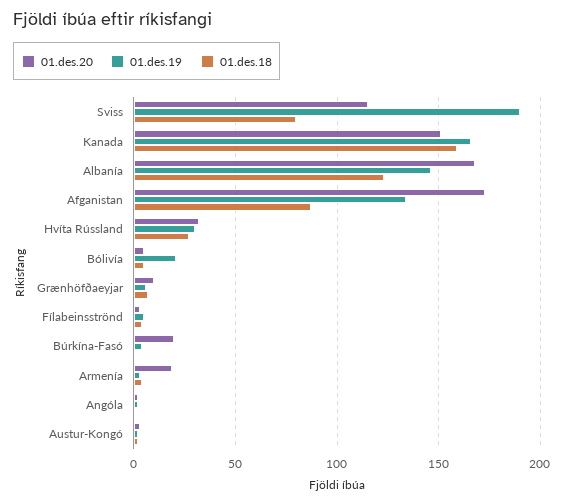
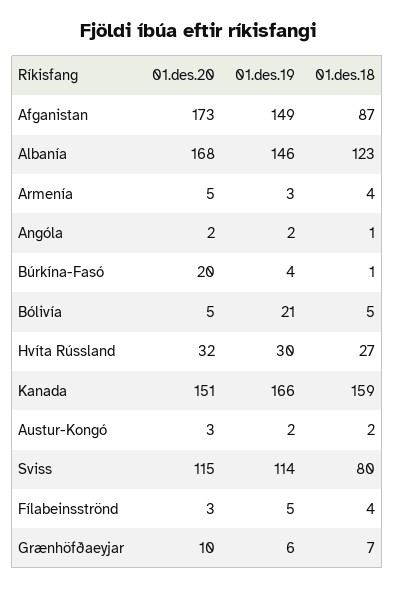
  {
    "01.des.20": {
      "Sviss": 115,
      "Kanada": 151,
      "Albanía": 168,
      "Afganistan": 173,
      "Hvíta Rússland": 32,
      "Bólivía": 5,
      "Grænhöfðaeyjar": 10,
      "Fílabeinsströnd": 3,
      "Búrkína-Fasó": 20,
-     "Armenía": 20,
+     "Armenía": 5,
      "Angóla": 2,
      "Austur-Kongó": 3
    },
    "01.des.19": {
-     "Sviss": 190,
+     "Sviss": 114,
      "Kanada": 166,
      "Albanía": 146,
-     "Afganistan": 135,
+     "Afganistan": 149,
      "Hvíta Rússland": 30,
      "Bólivía": 21,
      "Grænhöfðaeyjar": 6,
      "Fílabeinsströnd": 5,
      "Búrkína-Fasó": 4,
      "Armenía": 3,
      "Angóla": 2,
      "Austur-Kongó": 2
    },
    "01.des.18": {
      "Sviss": 80,
      "Kanada": 159,
      "Albanía": 123,
      "Afganistan": 87,
      "Hvíta Rússland": 27,
      "Bólivía": 5,
      "Grænhöfðaeyjar": 7,
      "Fílabeinsströnd": 4,
      "Búrkína-Fasó": 1,
      "Armenía": 4,
      "Angóla": 1,
      "Austur-Kongó": 2
    }
  }

